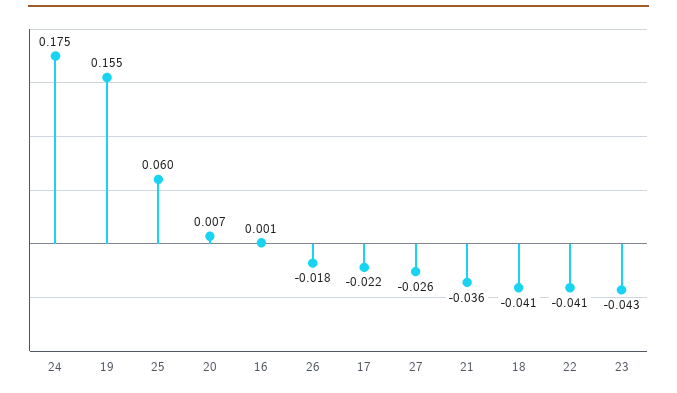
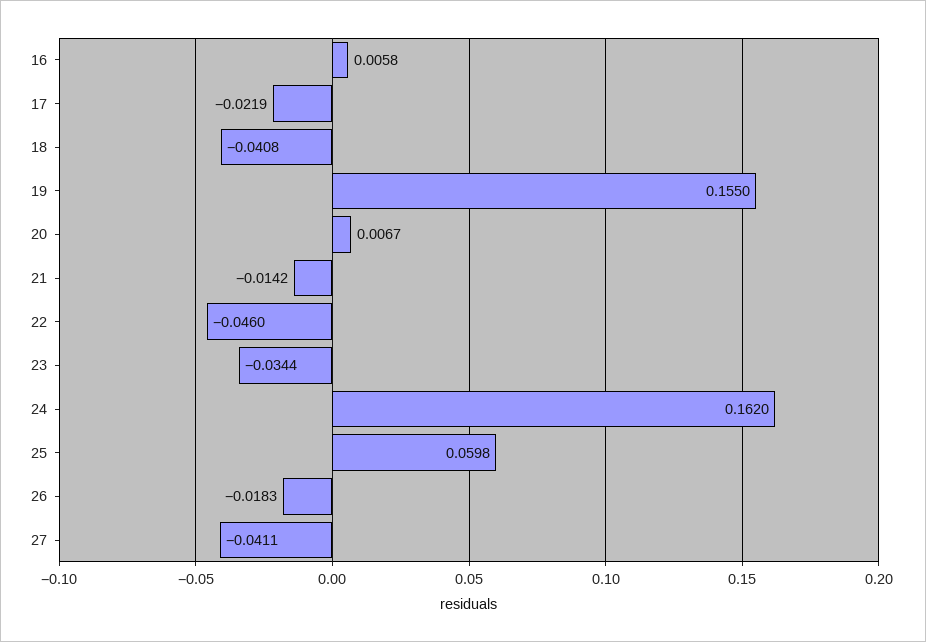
  {
-   "24": 0.175,
+   "24": 0.162,
    "19": 0.155,
    "25": 0.0598,
    "20": 0.0067,
-   "16": 0.001,
+   "16": 0.0058,
    "26": -0.0183,
    "17": -0.0219,
-   "27": -0.026,
+   "27": -0.0411,
-   "21": -0.036,
+   "21": -0.0142,
    "18": -0.0408,
-   "22": -0.041,
+   "22": -0.046,
-   "23": -0.043
+   "23": -0.0344
  }

